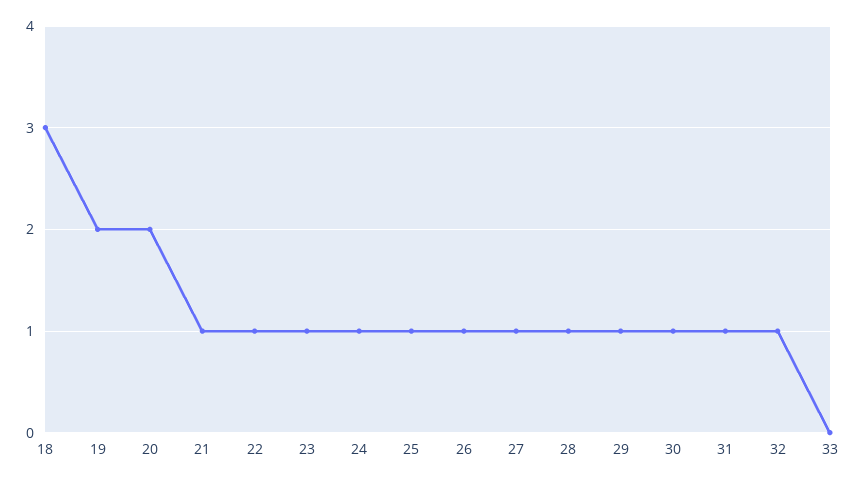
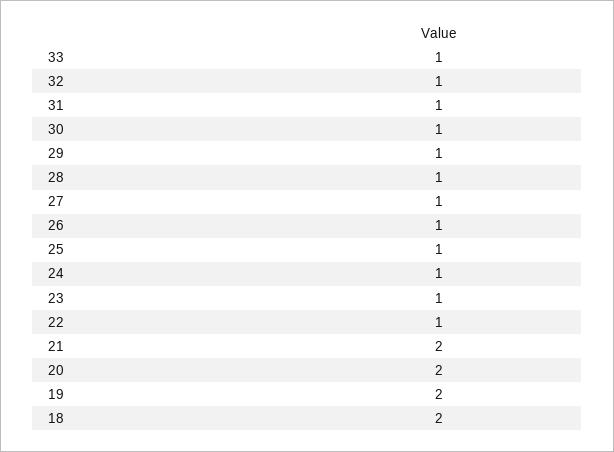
  {
-   "18": 3,
+   "18": 2,
    "19": 2,
    "20": 2,
-   "21": 1,
+   "21": 2,
    "22": 1,
    "23": 1,
    "24": 1,
    "25": 1,
    "26": 1,
    "27": 1,
    "28": 1,
    "29": 1,
    "30": 1,
    "31": 1,
    "32": 1,
-   "33": 0
+   "33": 1
  }

